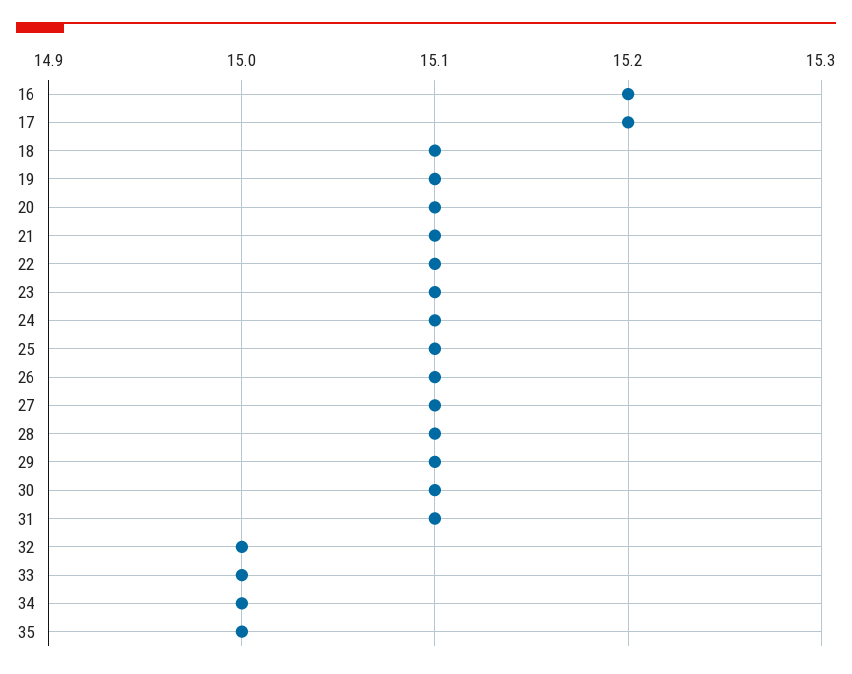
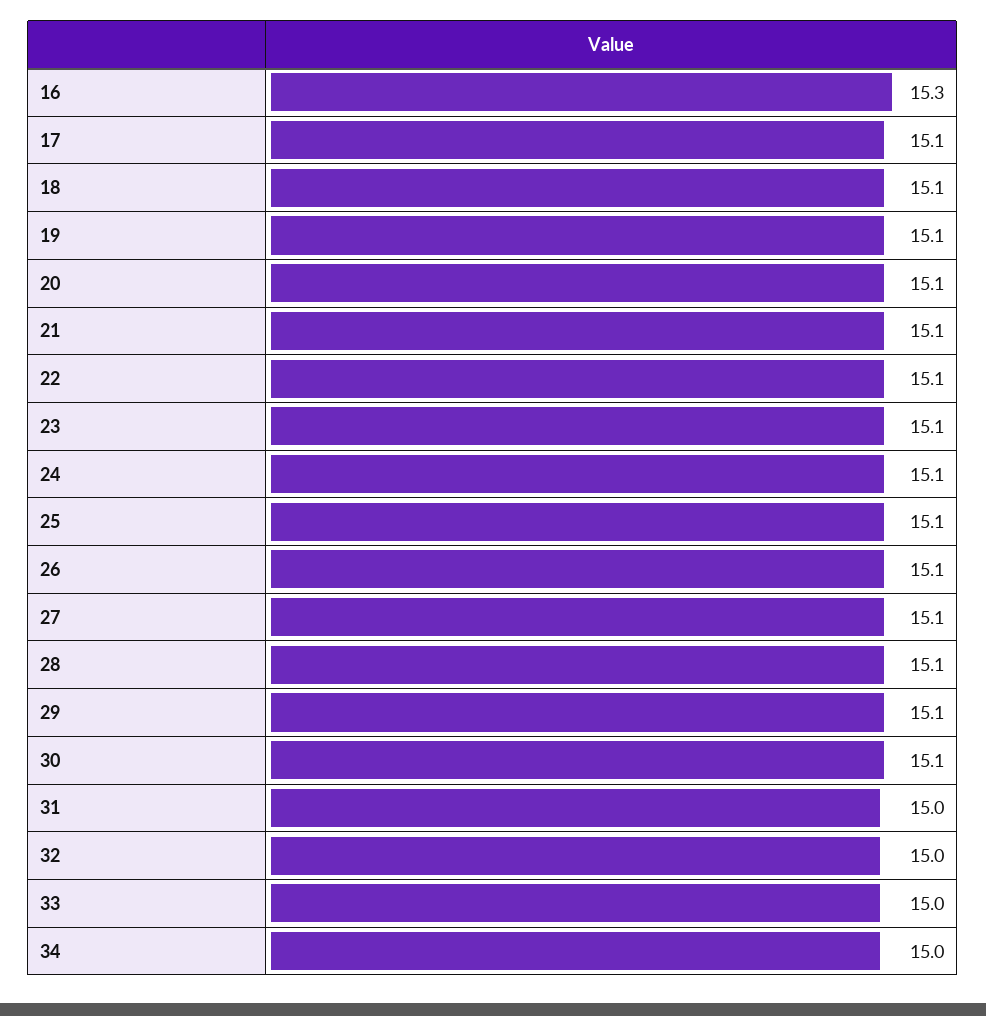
  {
-   "16": 15.2,
+   "16": 15.3,
-   "17": 15.2,
+   "17": 15.1,
    "18": 15.1,
    "19": 15.1,
    "20": 15.1,
    "21": 15.1,
    "22": 15.1,
    "23": 15.1,
    "24": 15.1,
    "25": 15.1,
    "26": 15.1,
    "27": 15.1,
    "28": 15.1,
    "29": 15.1,
    "30": 15.1,
-   "31": 15.1,
+   "31": 15,
    "32": 15,
    "33": 15,
-   "34": 15,
+   "34": 15
-   "35": 15
  }

